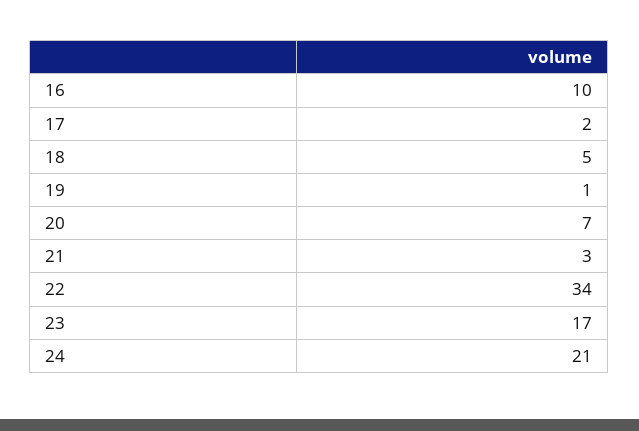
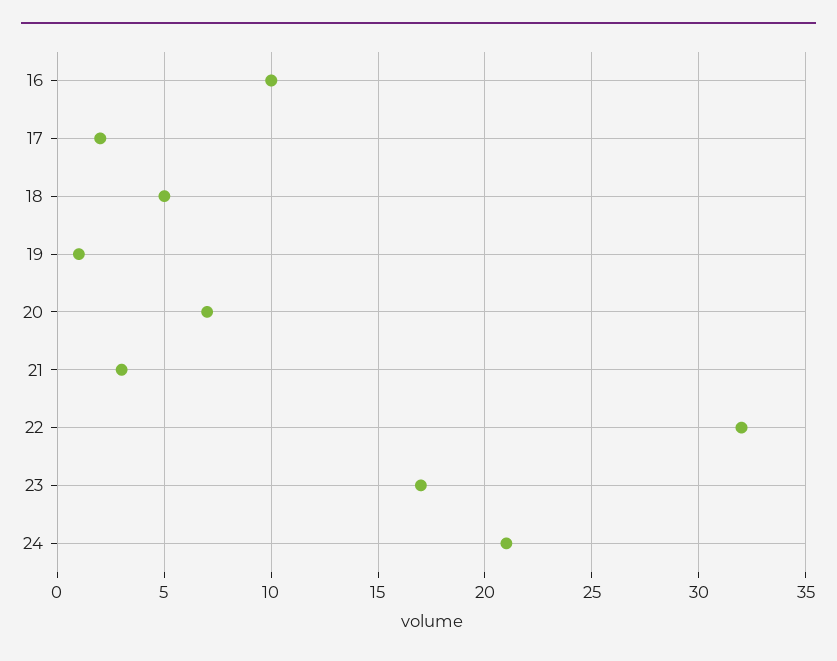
  {
    "16": 10,
    "17": 2,
    "18": 5,
    "19": 1,
    "20": 7,
    "21": 3,
-   "22": 34,
+   "22": 32,
    "23": 17,
    "24": 21
  }

